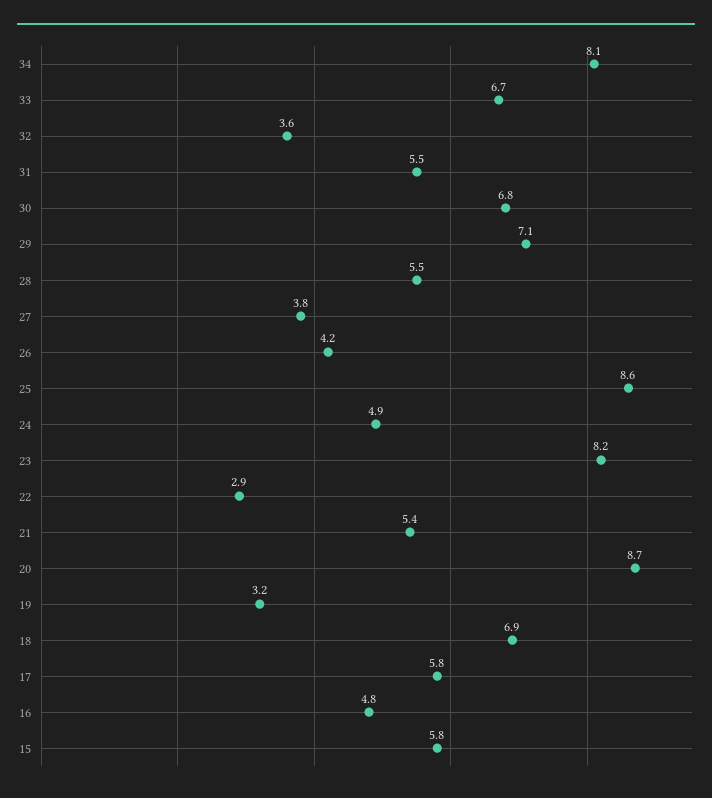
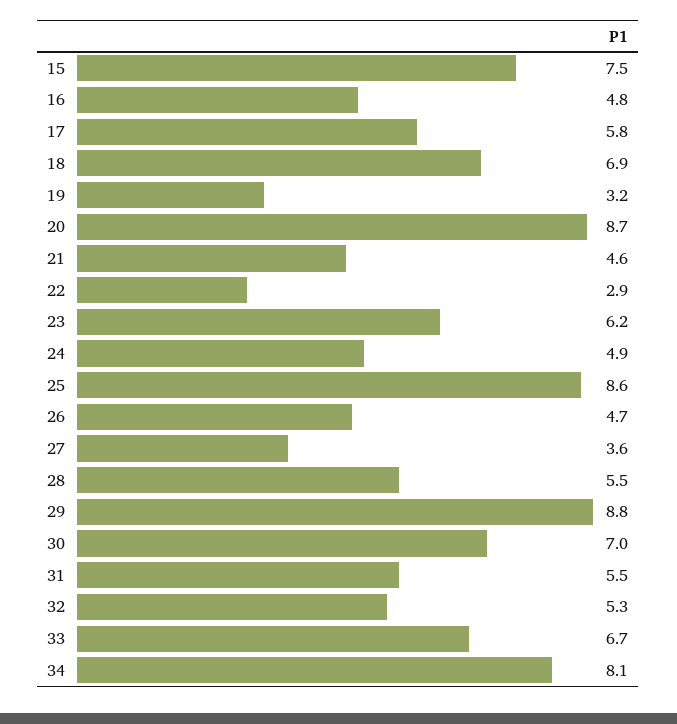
  {
    "34": 8.1,
    "33": 6.7,
-   "32": 3.6,
+   "32": 5.3,
    "31": 5.5,
-   "30": 6.8,
+   "30": 7,
-   "29": 7.1,
+   "29": 8.8,
    "28": 5.5,
-   "27": 3.8,
+   "27": 3.6,
-   "26": 4.2,
+   "26": 4.7,
    "25": 8.6,
    "24": 4.9,
-   "23": 8.2,
+   "23": 6.2,
    "22": 2.9,
-   "21": 5.4,
+   "21": 4.6,
    "20": 8.7,
    "19": 3.2,
    "18": 6.9,
    "17": 5.8,
    "16": 4.8,
-   "15": 5.8
+   "15": 7.5
  }

